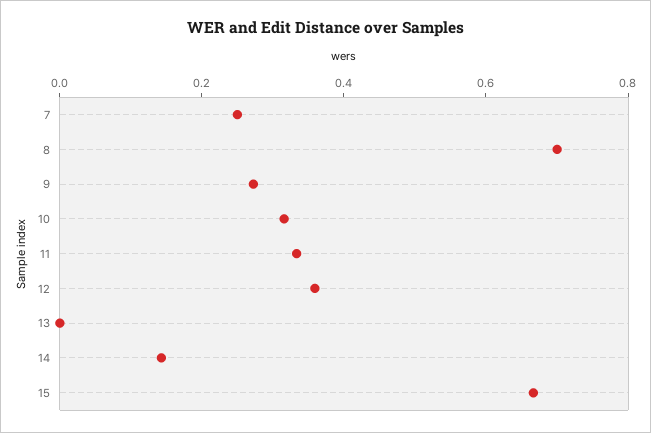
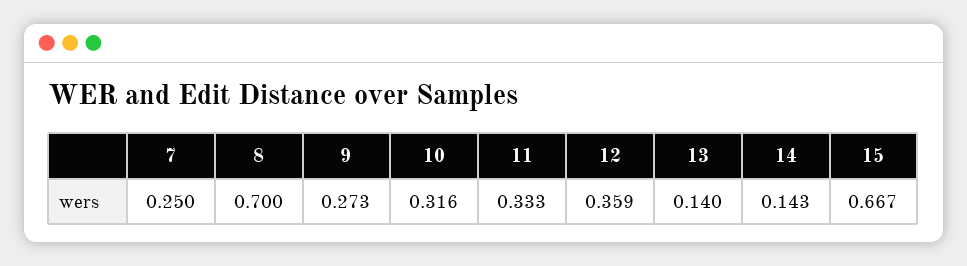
  {
    "7": 0.25,
    "8": 0.7,
    "9": 0.273,
    "10": 0.316,
    "11": 0.333,
    "12": 0.359,
-   "13": 0,
+   "13": 0.14,
    "14": 0.143,
    "15": 0.667
  }

